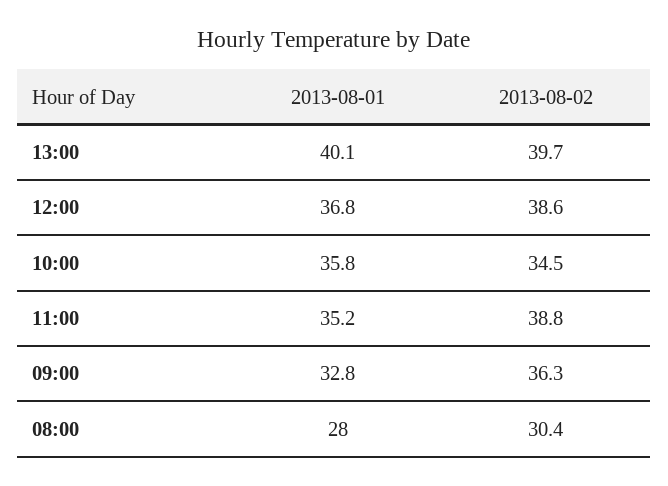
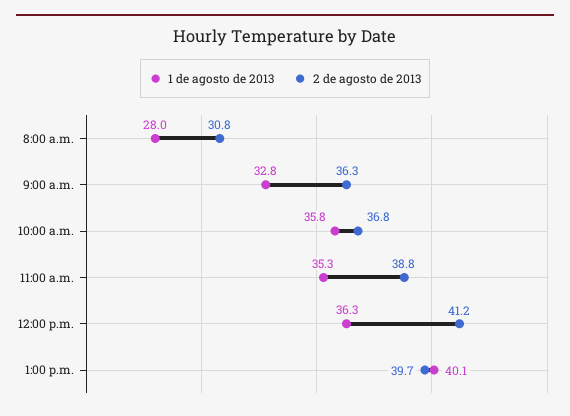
  {
    "2013-08-01": {
      "13:00": 40.1,
-     "12:00": 36.8,
+     "12:00": 36.3,
      "10:00": 35.8,
-     "11:00": 35.2,
+     "11:00": 35.3,
      "09:00": 32.8,
      "08:00": 28
    },
    "2013-08-02": {
      "13:00": 39.7,
-     "12:00": 38.6,
+     "12:00": 41.2,
-     "10:00": 34.5,
+     "10:00": 36.8,
      "11:00": 38.8,
      "09:00": 36.3,
-     "08:00": 30.4
+     "08:00": 30.8
    }
  }

